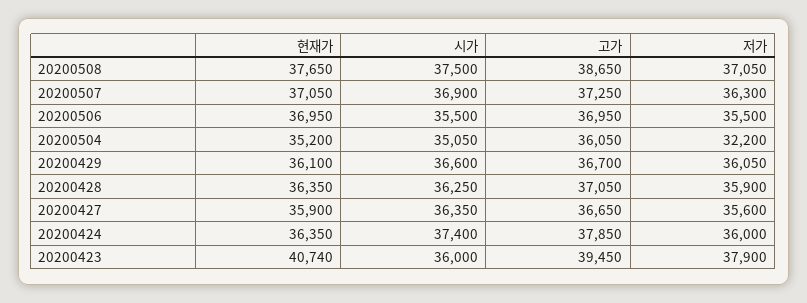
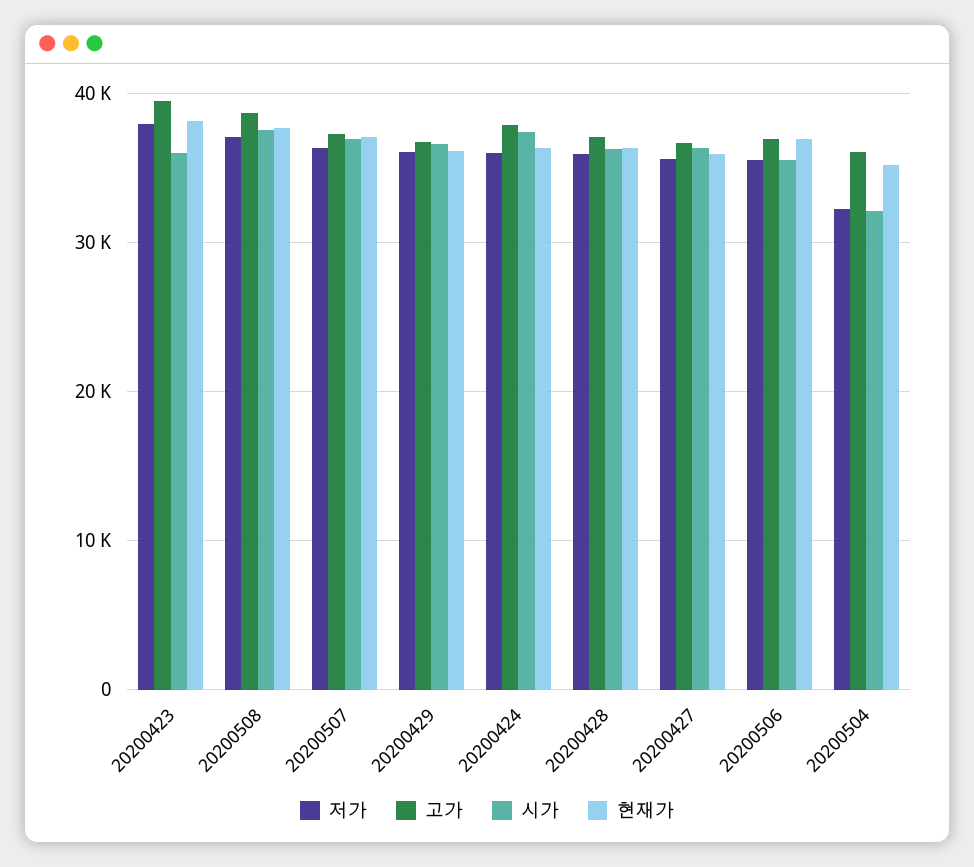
  {
    "현재가": {
      "20200508": 37650,
      "20200507": 37050,
      "20200506": 36950,
      "20200504": 35200,
      "20200429": 36100,
      "20200428": 36350,
      "20200427": 35900,
      "20200424": 36350,
-     "20200423": 40740
+     "20200423": 38000
    },
    "시가": {
      "20200508": 37500,
      "20200507": 36900,
      "20200506": 35500,
-     "20200504": 35050,
+     "20200504": 32000,
      "20200429": 36600,
      "20200428": 36250,
      "20200427": 36350,
      "20200424": 37400,
      "20200423": 36000
    },
    "고가": {
      "20200508": 38650,
      "20200507": 37250,
      "20200506": 36950,
      "20200504": 36050,
      "20200429": 36700,
      "20200428": 37050,
      "20200427": 36650,
      "20200424": 37850,
      "20200423": 39450
    },
    "저가": {
      "20200508": 37050,
      "20200507": 36300,
      "20200506": 35500,
      "20200504": 32200,
      "20200429": 36050,
      "20200428": 35900,
      "20200427": 35600,
      "20200424": 36000,
      "20200423": 37900
    }
  }

